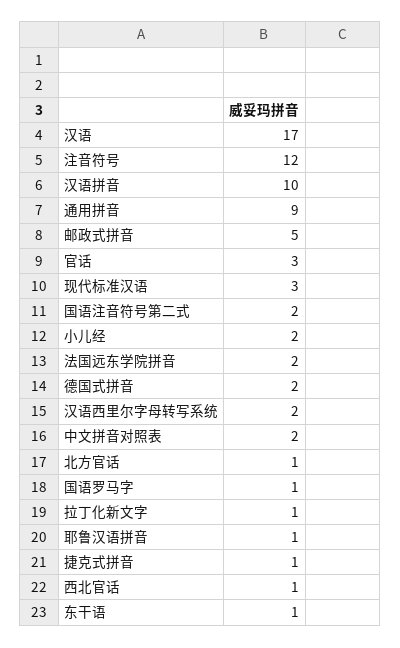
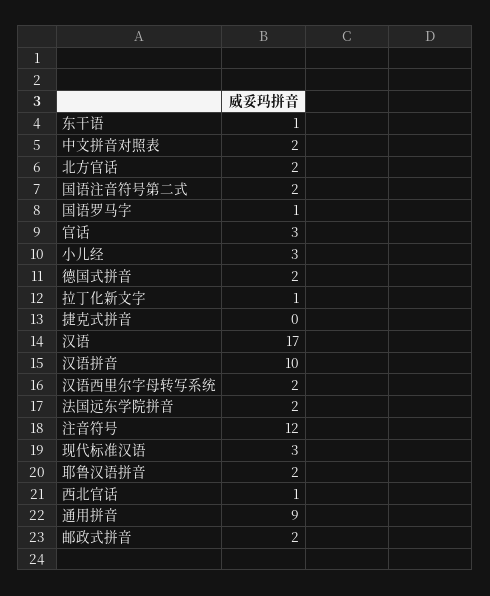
  {
    "汉语": 17,
    "注音符号": 12,
    "汉语拼音": 10,
    "通用拼音": 9,
-   "邮政式拼音": 5,
+   "邮政式拼音": 2,
    "官话": 3,
    "现代标准汉语": 3,
    "国语注音符号第二式": 2,
-   "小儿经": 2,
+   "小儿经": 3,
    "法国远东学院拼音": 2,
    "德国式拼音": 2,
    "汉语西里尔字母转写系统": 2,
    "中文拼音对照表": 2,
-   "北方官话": 1,
+   "北方官话": 2,
    "国语罗马字": 1,
    "拉丁化新文字": 1,
-   "耶鲁汉语拼音": 1,
+   "耶鲁汉语拼音": 2,
-   "捷克式拼音": 1,
+   "捷克式拼音": 0,
    "西北官话": 1,
    "东干语": 1
  }

